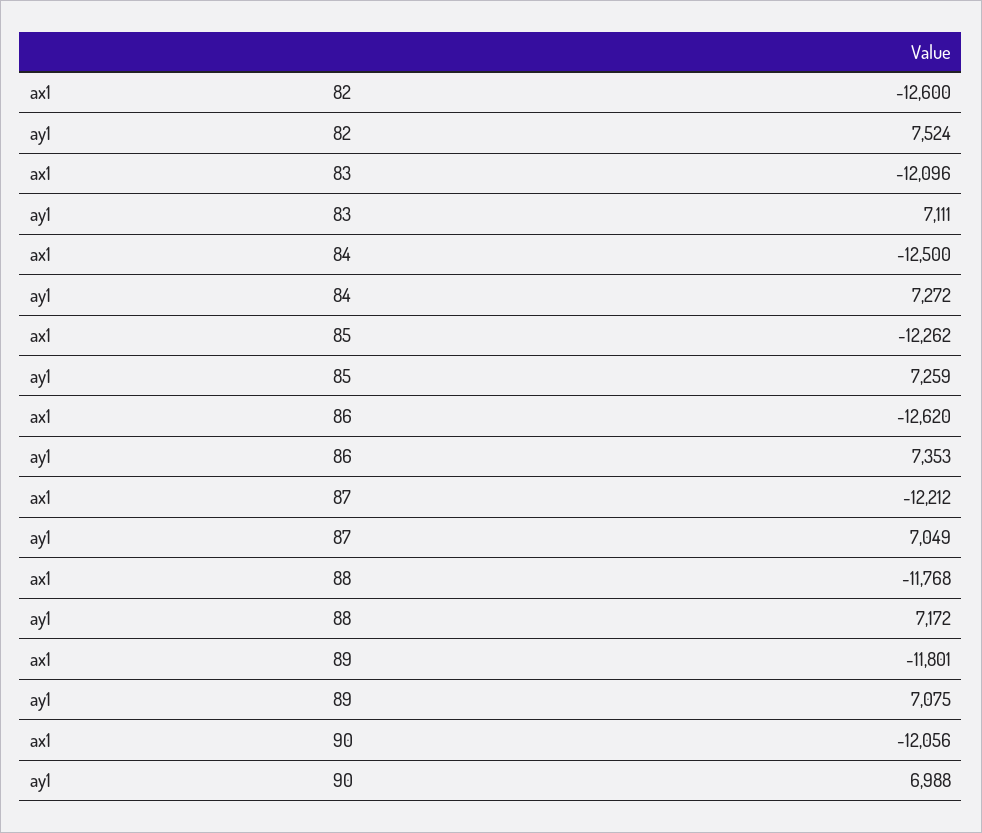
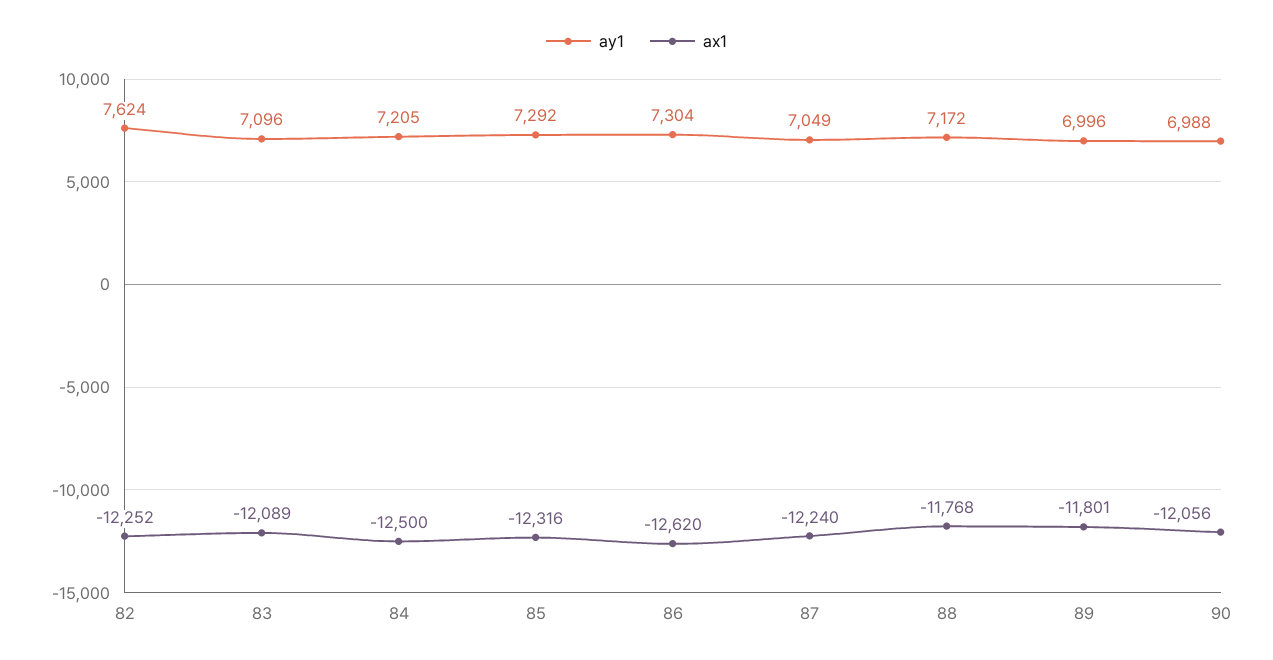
  {
    "ax1": {
-     "82": -12600,
+     "82": -12252,
-     "83": -12096,
+     "83": -12089,
      "84": -12500,
-     "85": -12262,
+     "85": -12316,
      "86": -12620,
-     "87": -12212,
+     "87": -12240,
      "88": -11768,
      "89": -11801,
      "90": -12056
    },
    "ay1": {
-     "82": 7524,
+     "82": 7624,
-     "83": 7111,
+     "83": 7096,
-     "84": 7272,
+     "84": 7205,
-     "85": 7259,
+     "85": 7292,
-     "86": 7353,
+     "86": 7304,
      "87": 7049,
      "88": 7172,
-     "89": 7075,
+     "89": 6996,
      "90": 6988
    }
  }

